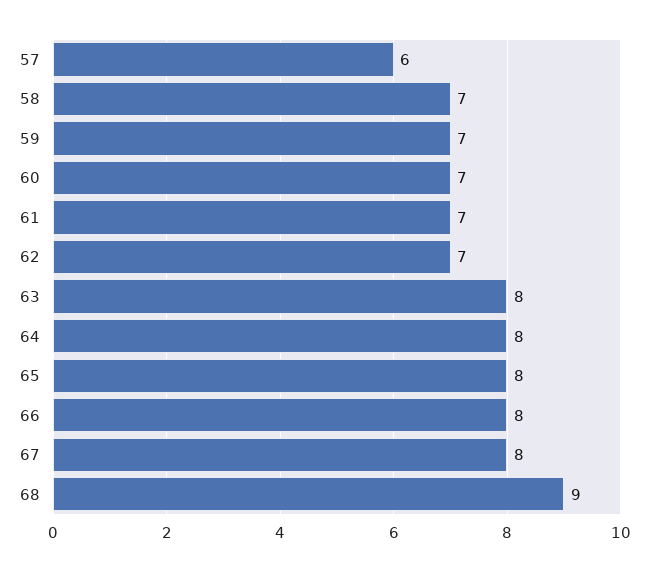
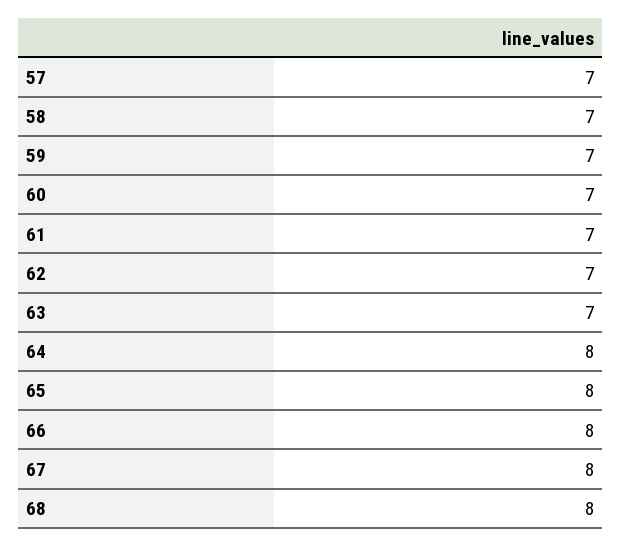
  {
-   "57": 6,
+   "57": 7,
    "58": 7,
    "59": 7,
    "60": 7,
    "61": 7,
    "62": 7,
-   "63": 8,
+   "63": 7,
    "64": 8,
    "65": 8,
    "66": 8,
    "67": 8,
-   "68": 9
+   "68": 8
  }

